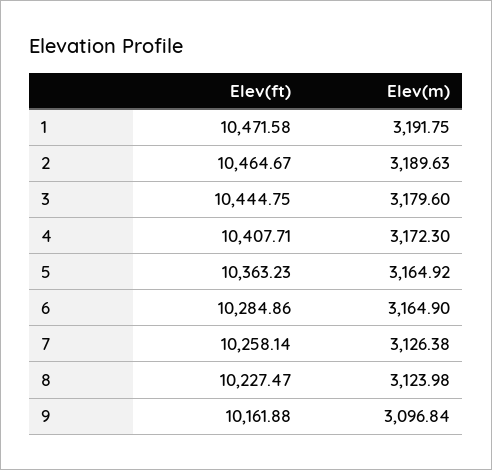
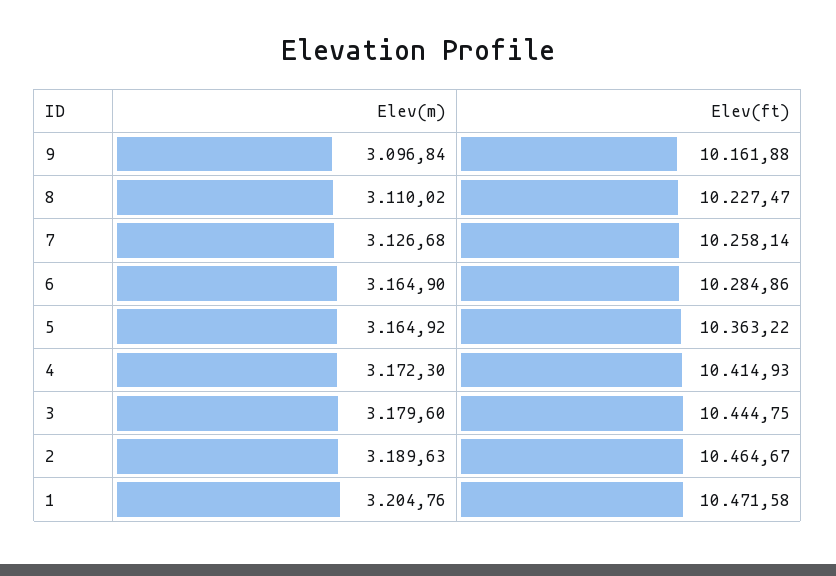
  {
    "Elev(ft)": {
      "1": 10471.58,
      "2": 10464.67,
      "3": 10444.75,
-     "4": 10407.71,
+     "4": 10414.93,
-     "5": 10363.23,
+     "5": 10363.22,
      "6": 10284.86,
      "7": 10258.14,
      "8": 10227.47,
      "9": 10161.88
    },
    "Elev(m)": {
-     "1": 3191.75,
+     "1": 3204.76,
      "2": 3189.63,
      "3": 3179.6,
      "4": 3172.3,
      "5": 3164.92,
      "6": 3164.9,
-     "7": 3126.38,
+     "7": 3126.68,
-     "8": 3123.98,
+     "8": 3110.02,
      "9": 3096.84
    }
  }

